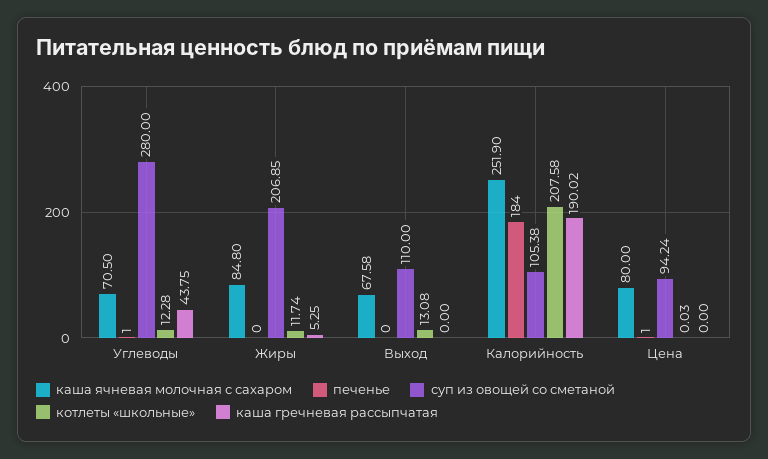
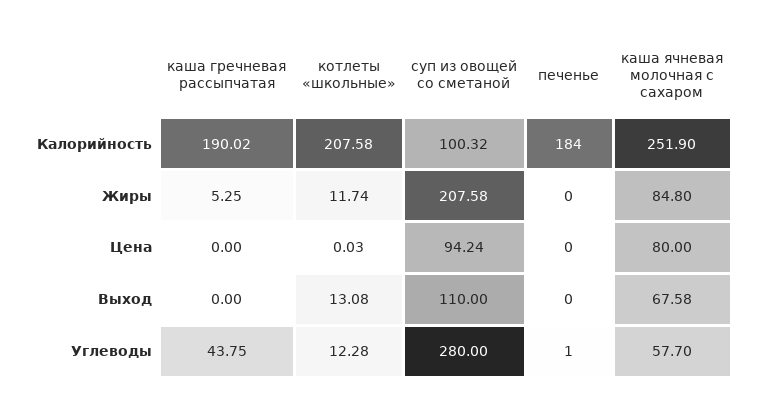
  {
    "каша ячневая молочная с сахаром": {
-     "Углеводы": 70.5,
+     "Углеводы": 57.7,
      "Жиры": 84.8,
      "Выход": 67.58,
      "Калорийность": 251.9,
      "Цена": 80
    },
    "печенье": {
      "Углеводы": 1,
      "Жиры": 0,
      "Выход": 0,
      "Калорийность": 184,
-     "Цена": 1
+     "Цена": 0
    },
    "суп из овощей со сметаной": {
      "Углеводы": 280,
-     "Жиры": 206.85,
+     "Жиры": 207.58,
      "Выход": 110,
-     "Калорийность": 105.38,
+     "Калорийность": 100.32,
      "Цена": 94.24
    },
    "котлеты «школьные»": {
      "Углеводы": 12.28,
      "Жиры": 11.74,
      "Выход": 13.08,
      "Калорийность": 207.58,
      "Цена": 0.03
    },
    "каша гречневая рассыпчатая": {
      "Углеводы": 43.75,
      "Жиры": 5.25,
      "Выход": 0,
      "Калорийность": 190.02,
      "Цена": 0
    }
  }

